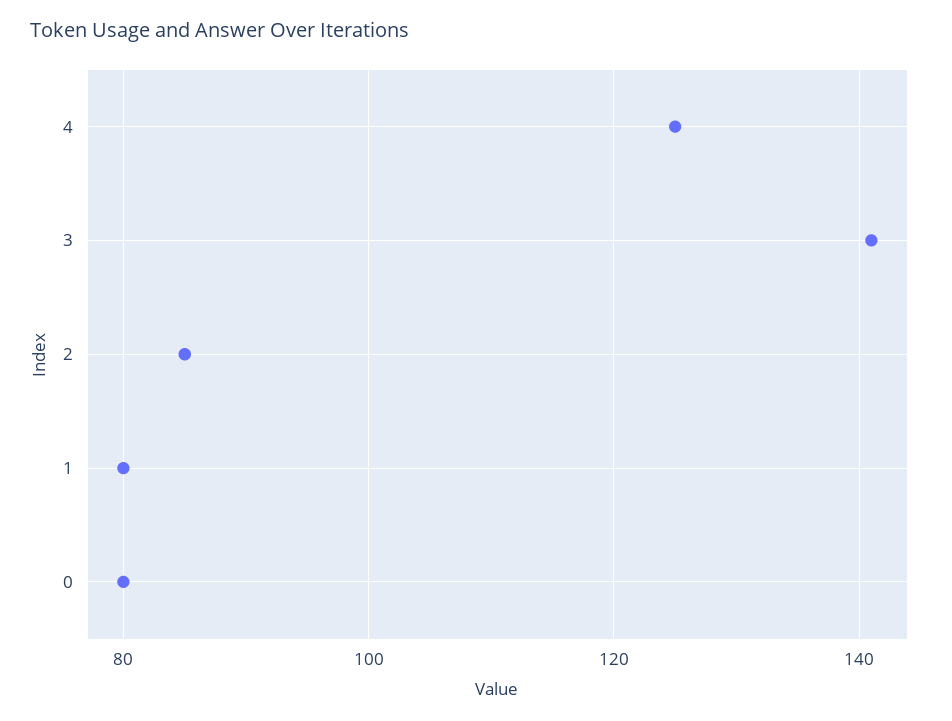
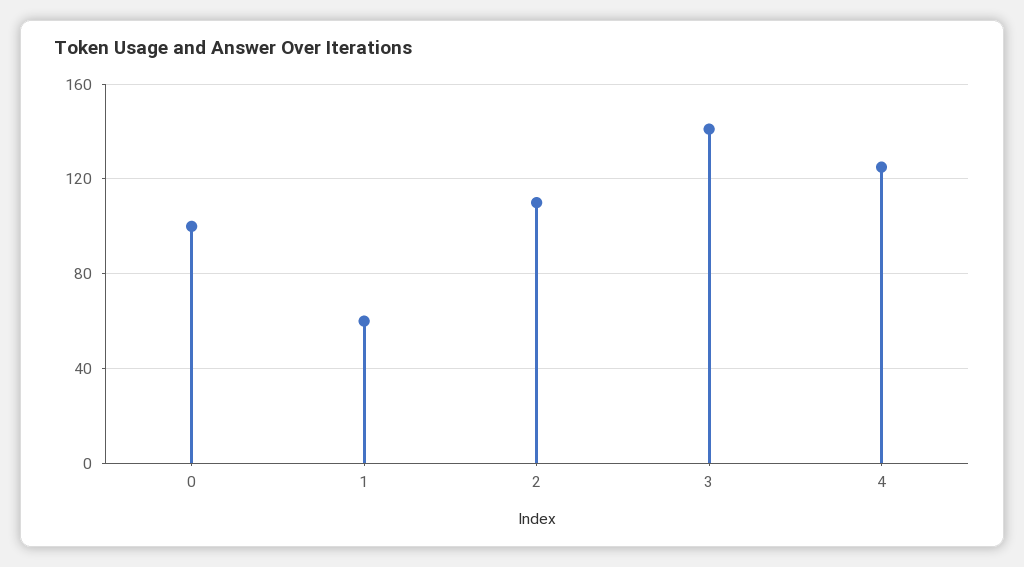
  {
    "4": 125,
    "3": 140,
-   "2": 85,
+   "2": 110,
-   "1": 80,
+   "1": 60,
-   "0": 80
+   "0": 100
  }

